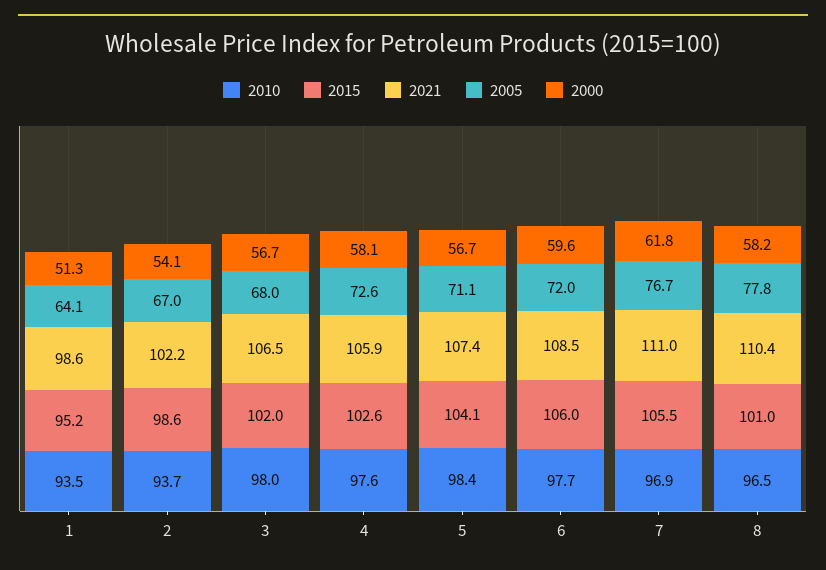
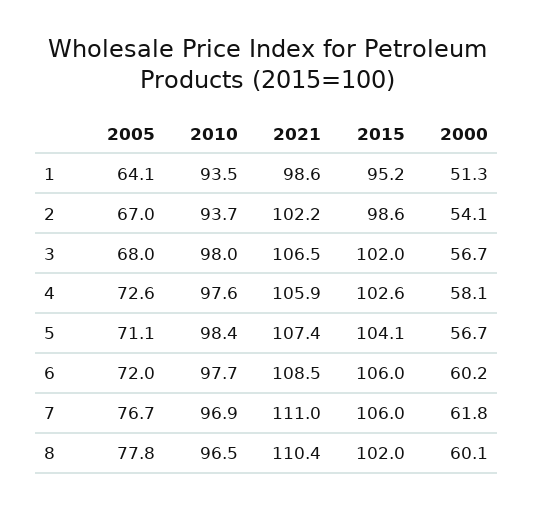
  {
    "2010": {
      "1": 93.5,
      "2": 93.7,
      "3": 98,
      "4": 97.6,
      "5": 98.4,
      "6": 97.7,
      "7": 96.9,
      "8": 96.5
    },
    "2015": {
      "1": 95.2,
      "2": 98.6,
      "3": 102,
      "4": 102.6,
      "5": 104.1,
      "6": 106,
-     "7": 105.5,
+     "7": 106,
-     "8": 101
+     "8": 102
    },
    "2021": {
      "1": 98.6,
      "2": 102.2,
      "3": 106.5,
      "4": 105.9,
      "5": 107.4,
      "6": 108.5,
      "7": 111,
      "8": 110.4
    },
    "2005": {
      "1": 64.1,
      "2": 67,
      "3": 68,
      "4": 72.6,
      "5": 71.1,
      "6": 72,
      "7": 76.7,
      "8": 77.8
    },
    "2000": {
      "1": 51.3,
      "2": 54.1,
      "3": 56.7,
      "4": 58.1,
      "5": 56.7,
-     "6": 59.6,
+     "6": 60.2,
      "7": 61.8,
-     "8": 58.2
+     "8": 60.1
    }
  }

